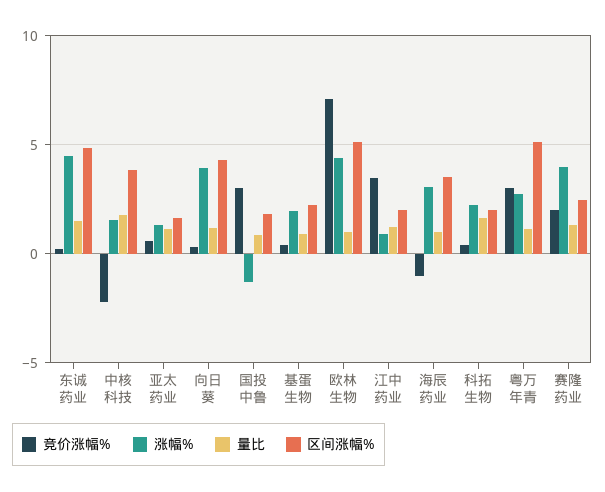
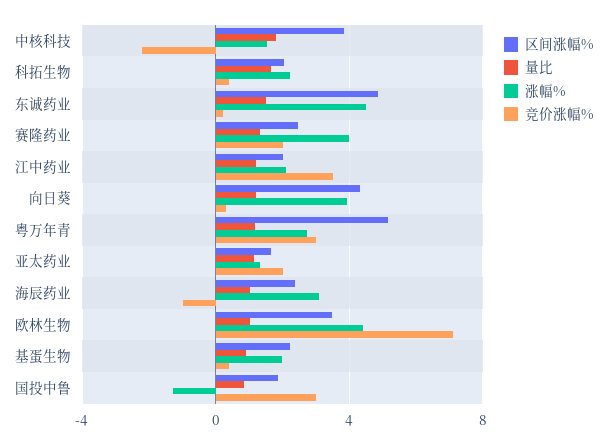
  {
    "竞价涨幅%": {
      "东诚药业": 0,
      "中核科技": -2,
-     "亚太药业": 0.5,
+     "亚太药业": 2,
      "向日葵": 0.5,
      "国投中鲁": 3,
      "基蛋生物": 0.5,
      "欧林生物": 7,
      "江中药业": 3.5,
      "海辰药业": -1,
      "科拓生物": 0.5,
      "粤万年青": 3,
      "赛隆药业": 2
    },
    "涨幅%": {
      "东诚药业": 4.5,
      "中核科技": 1.5,
      "亚太药业": 1.5,
      "向日葵": 4,
      "国投中鲁": -1.5,
      "基蛋生物": 2,
      "欧林生物": 4.5,
-     "江中药业": 1,
+     "江中药业": 2,
      "海辰药业": 3,
      "科拓生物": 2,
      "粤万年青": 2.5,
      "赛隆药业": 4
    },
    "量比": {
      "东诚药业": 1.5,
      "中核科技": 2,
      "亚太药业": 1,
      "向日葵": 1,
      "国投中鲁": 1,
      "基蛋生物": 1,
      "欧林生物": 1,
      "江中药业": 1,
      "海辰药业": 1,
      "科拓生物": 1.5,
      "粤万年青": 1,
      "赛隆药业": 1.5
    },
    "区间涨幅%": {
      "东诚药业": 5,
      "中核科技": 4,
      "亚太药业": 1.5,
      "向日葵": 4.5,
      "国投中鲁": 2,
      "基蛋生物": 2,
-     "欧林生物": 5,
+     "欧林生物": 3.5,
      "江中药业": 2,
-     "海辰药业": 3.5,
+     "海辰药业": 2.5,
      "科拓生物": 2,
      "粤万年青": 5,
      "赛隆药业": 2.5
    }
  }

